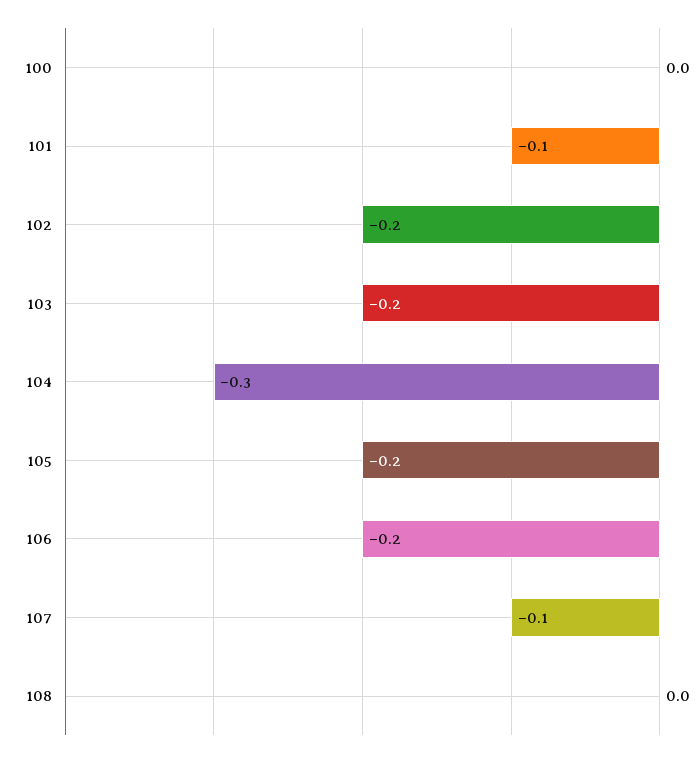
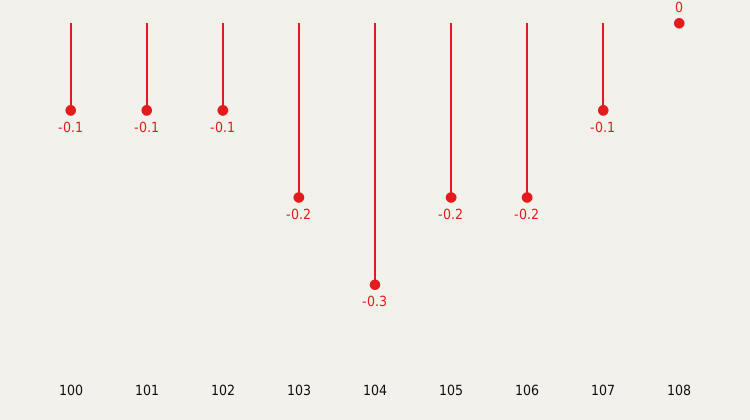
  {
-   "100": 0,
+   "100": -0.1,
    "101": -0.1,
-   "102": -0.2,
+   "102": -0.1,
    "103": -0.2,
    "104": -0.3,
    "105": -0.2,
    "106": -0.2,
    "107": -0.1,
    "108": 0
  }

